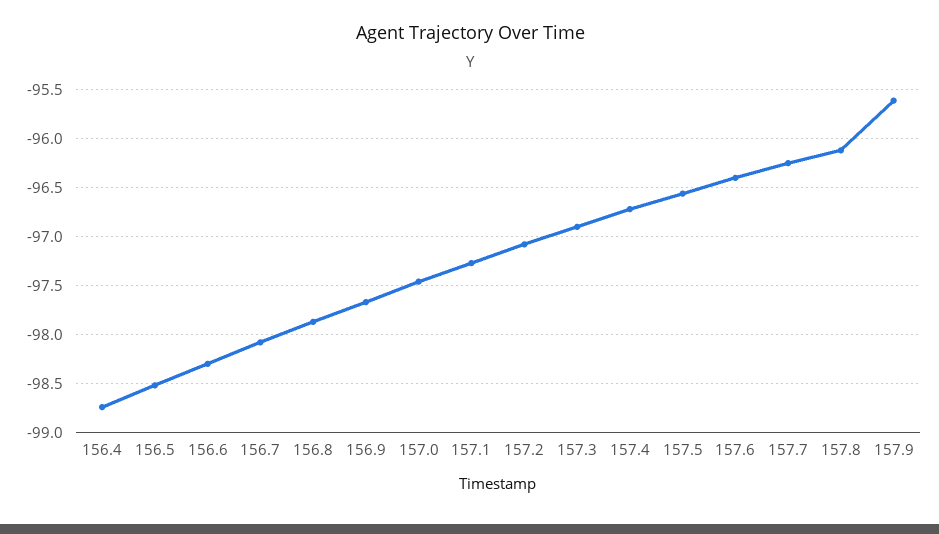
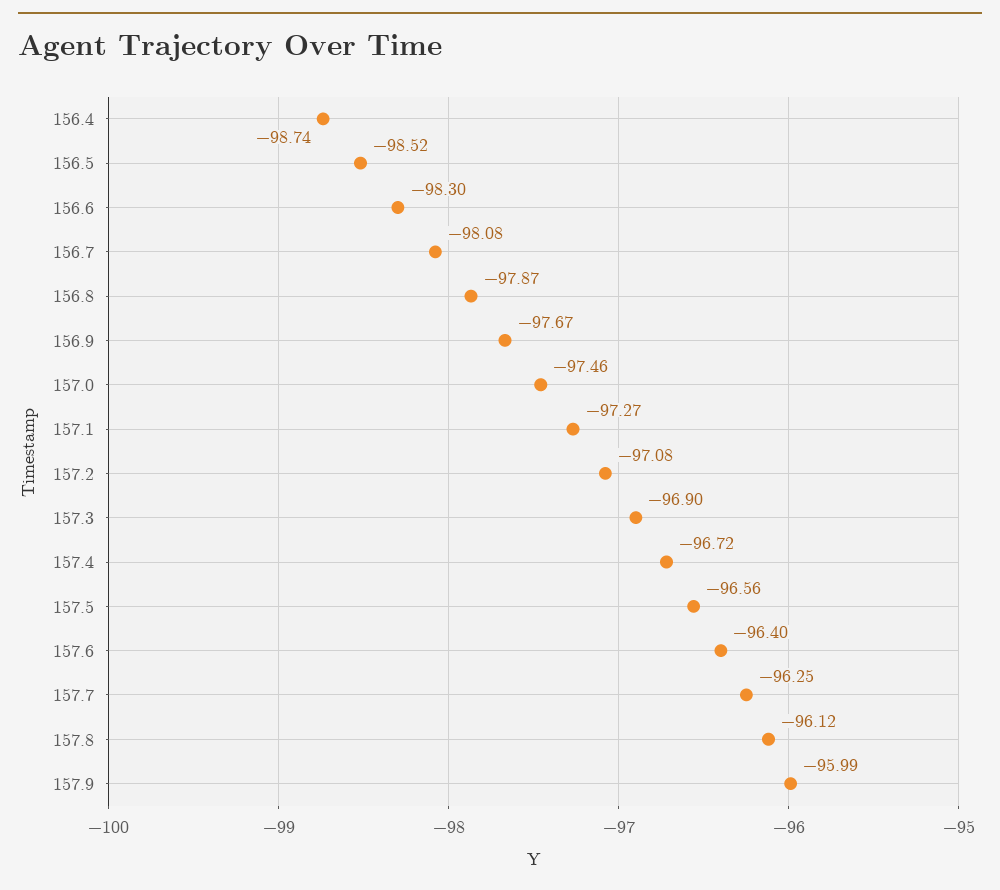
  {
    "156.4": -98.74,
    "156.5": -98.52,
    "156.6": -98.3,
    "156.7": -98.08,
    "156.8": -97.87,
    "156.9": -97.67,
    "157.0": -97.46,
    "157.1": -97.27,
    "157.2": -97.08,
    "157.3": -96.9,
    "157.4": -96.72,
    "157.5": -96.56,
    "157.6": -96.4,
    "157.7": -96.25,
    "157.8": -96.12,
-   "157.9": -95.6
+   "157.9": -95.99
  }

